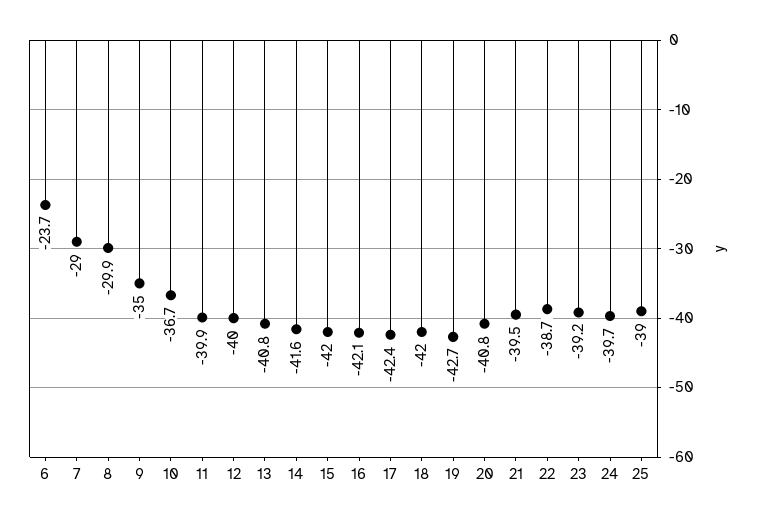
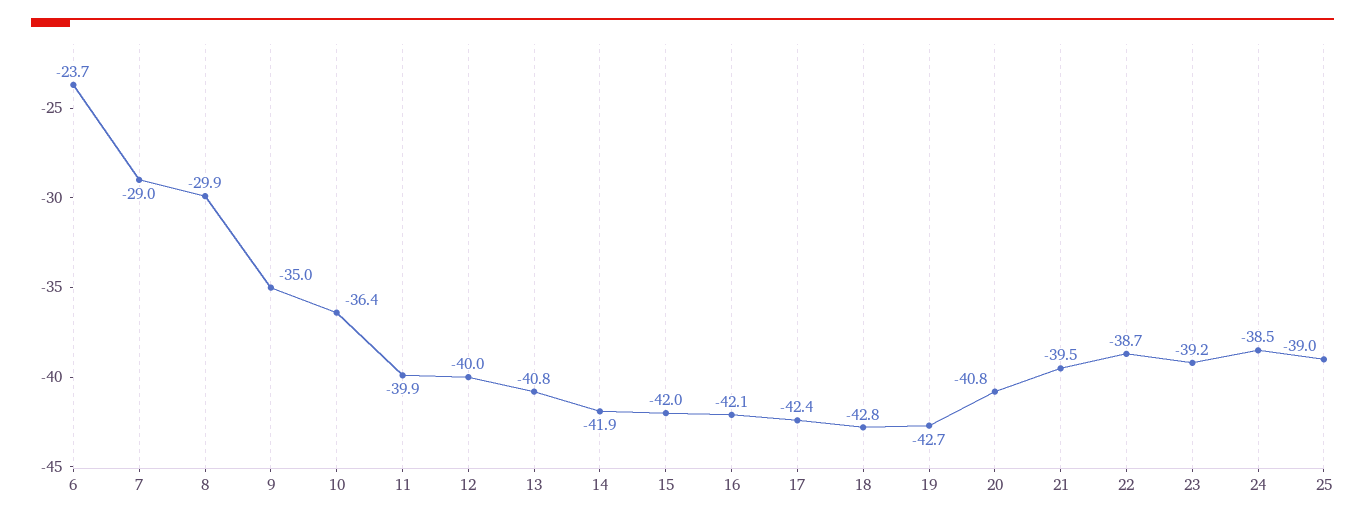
  {
    "6": -23.7,
    "7": -29,
    "8": -29.9,
    "9": -35,
-   "10": -36.7,
+   "10": -36.4,
    "11": -39.9,
    "12": -40,
    "13": -40.8,
-   "14": -41.6,
+   "14": -41.9,
    "15": -42,
    "16": -42.1,
    "17": -42.4,
-   "18": -42,
+   "18": -42.8,
    "19": -42.7,
    "20": -40.8,
    "21": -39.5,
    "22": -38.7,
    "23": -39.2,
-   "24": -39.7,
+   "24": -38.5,
    "25": -39
  }

